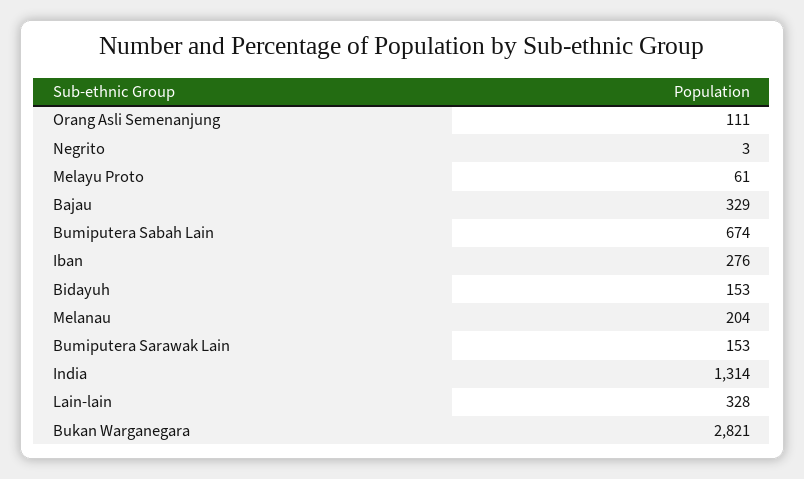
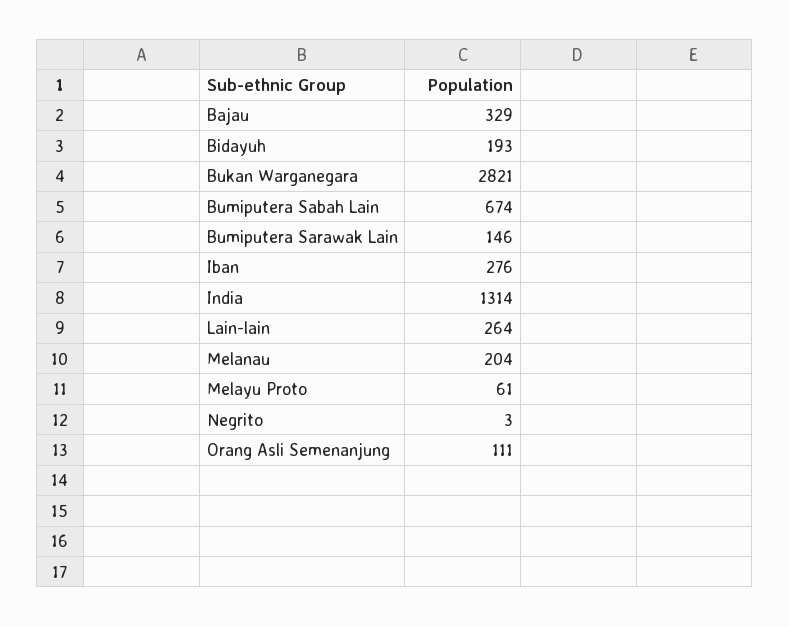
  {
    "Orang Asli Semenanjung": 111,
    "Negrito": 3,
    "Melayu Proto": 61,
    "Bajau": 329,
    "Bumiputera Sabah Lain": 674,
    "Iban": 276,
-   "Bidayuh": 153,
+   "Bidayuh": 193,
    "Melanau": 204,
-   "Bumiputera Sarawak Lain": 153,
+   "Bumiputera Sarawak Lain": 146,
    "India": 1314,
-   "Lain-lain": 328,
+   "Lain-lain": 264,
    "Bukan Warganegara": 2821
  }

